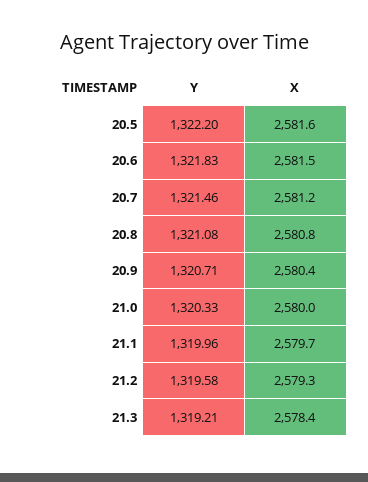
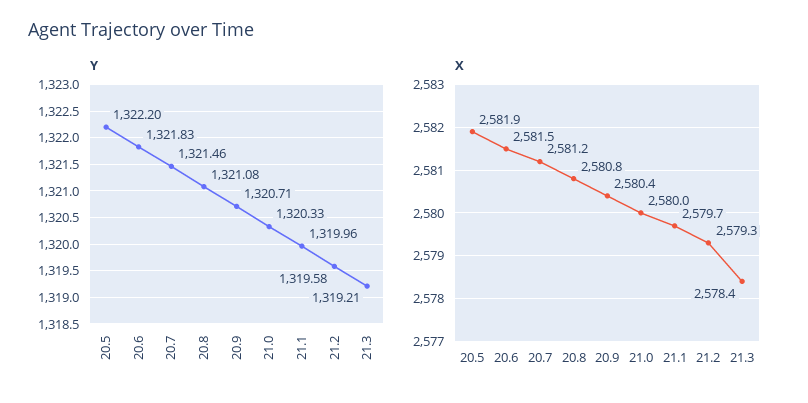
  {
    "Y": {
      "20.5": 1322.2,
      "20.6": 1321.83,
      "20.7": 1321.46,
      "20.8": 1321.08,
      "20.9": 1320.71,
      "21.0": 1320.33,
      "21.1": 1319.96,
      "21.2": 1319.58,
      "21.3": 1319.21
    },
    "X": {
-     "20.5": 2581.6,
+     "20.5": 2581.9,
      "20.6": 2581.5,
      "20.7": 2581.2,
      "20.8": 2580.8,
      "20.9": 2580.4,
      "21.0": 2580,
      "21.1": 2579.7,
      "21.2": 2579.3,
      "21.3": 2578.4
    }
  }

